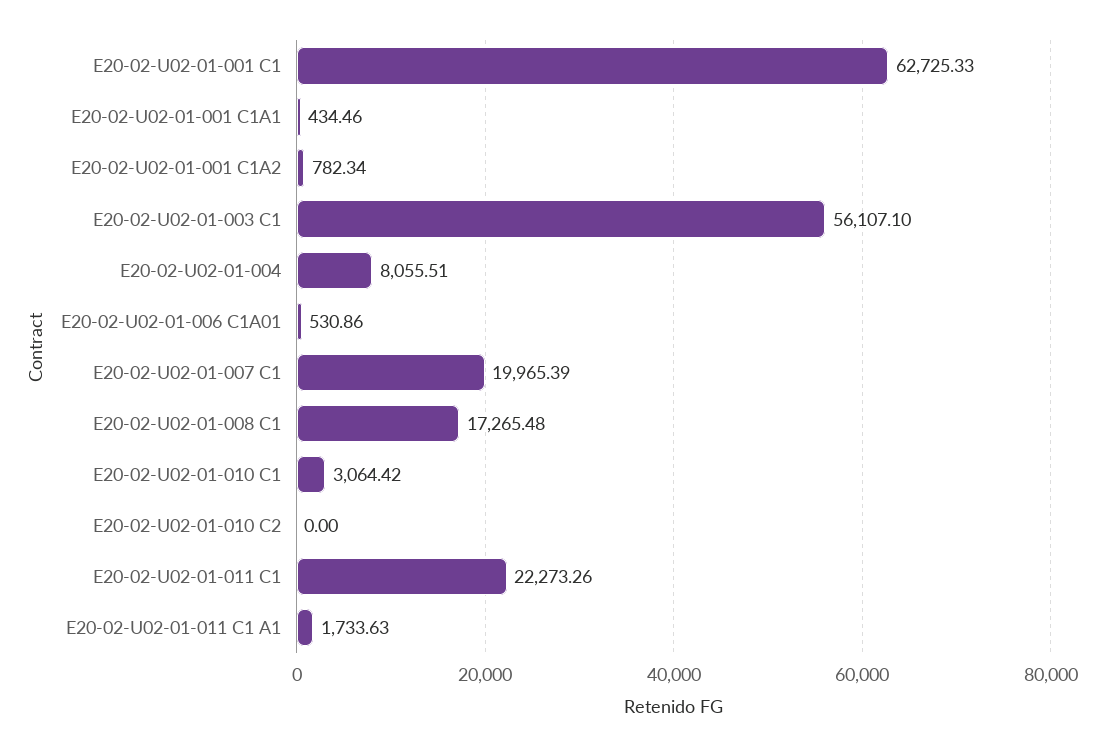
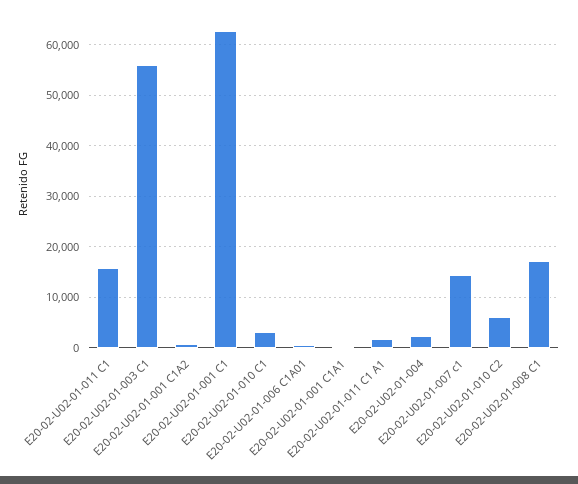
  {
    "E20-02-U02-01-001 C1": 62725.33,
    "E20-02-U02-01-001 C1A1": 434.46,
    "E20-02-U02-01-001 C1A2": 782.34,
    "E20-02-U02-01-003 C1": 56107.1,
-   "E20-02-U02-01-004": 8055.51,
+   "E20-02-U02-01-004": 2000,
    "E20-02-U02-01-006 C1A01": 530.86,
-   "E20-02-U02-01-007 C1": 19965.39,
+   "E20-02-U02-01-007 C1": 14000,
    "E20-02-U02-01-008 C1": 17265.48,
    "E20-02-U02-01-010 C1": 3064.42,
-   "E20-02-U02-01-010 C2": 0,
+   "E20-02-U02-01-010 C2": 6000,
-   "E20-02-U02-01-011 C1": 22273.26,
+   "E20-02-U02-01-011 C1": 16000,
    "E20-02-U02-01-011 C1 A1": 1733.63
  }

